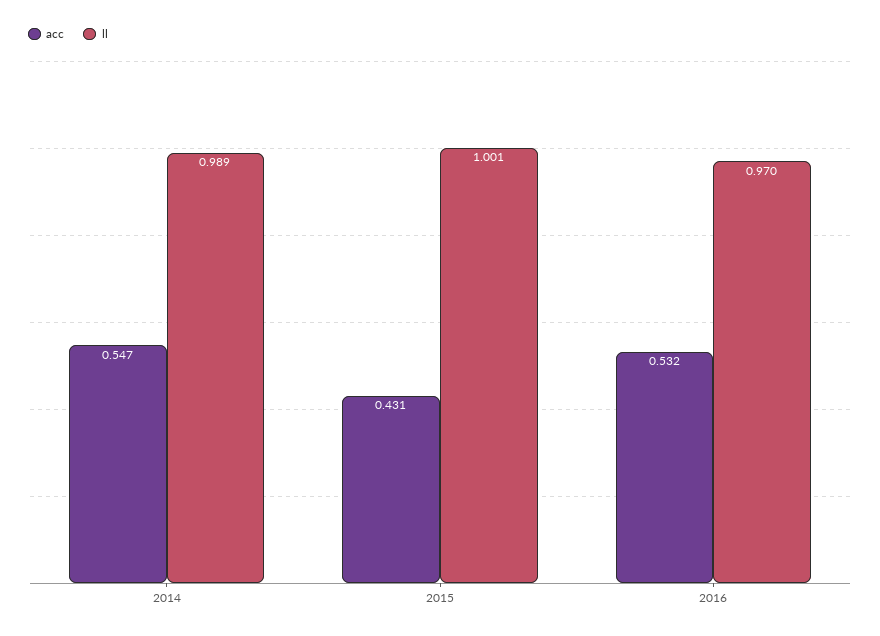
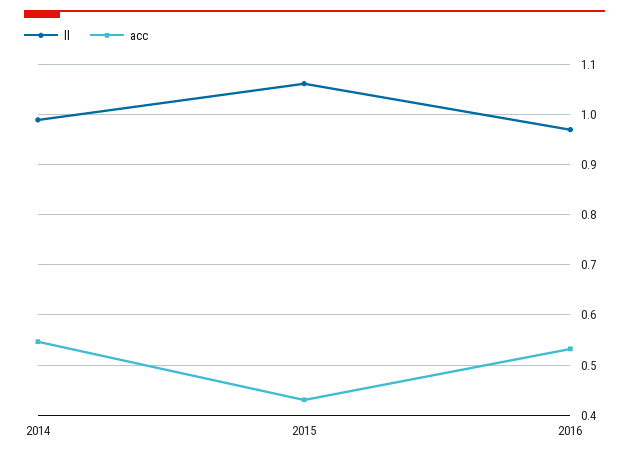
  {
    "acc": {
      "2014": 0.547,
      "2015": 0.431,
      "2016": 0.532
    },
    "ll": {
      "2014": 0.989,
-     "2015": 1.001,
+     "2015": 1.06,
      "2016": 0.97
    }
  }

